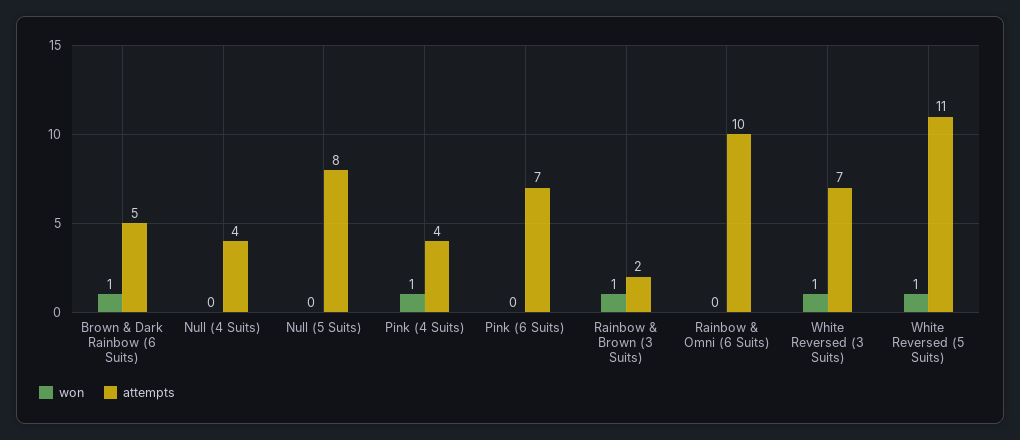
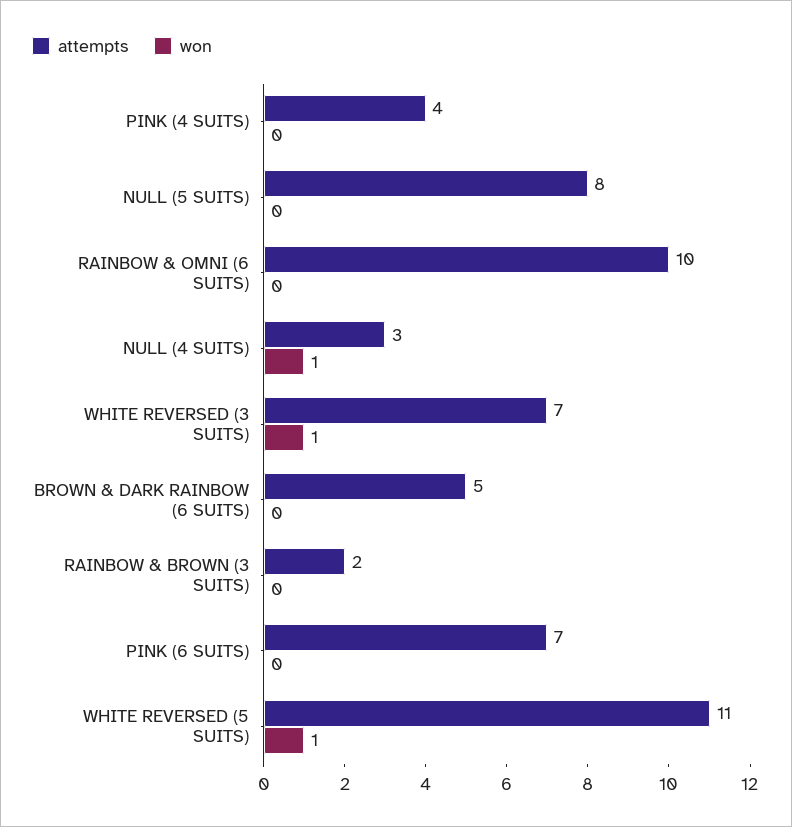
  {
    "won": {
-     "Brown & Dark Rainbow (6 Suits)": 1,
+     "Brown & Dark Rainbow (6 Suits)": 0,
-     "Null (4 Suits)": 0,
+     "Null (4 Suits)": 1,
      "Null (5 Suits)": 0,
-     "Pink (4 Suits)": 1,
+     "Pink (4 Suits)": 0,
      "Pink (6 Suits)": 0,
-     "Rainbow & Brown (3 Suits)": 1,
+     "Rainbow & Brown (3 Suits)": 0,
      "Rainbow & Omni (6 Suits)": 0,
      "White Reversed (3 Suits)": 1,
      "White Reversed (5 Suits)": 1
    },
    "attempts": {
      "Brown & Dark Rainbow (6 Suits)": 5,
-     "Null (4 Suits)": 4,
+     "Null (4 Suits)": 3,
      "Null (5 Suits)": 8,
      "Pink (4 Suits)": 4,
      "Pink (6 Suits)": 7,
      "Rainbow & Brown (3 Suits)": 2,
      "Rainbow & Omni (6 Suits)": 10,
      "White Reversed (3 Suits)": 7,
      "White Reversed (5 Suits)": 11
    }
  }

